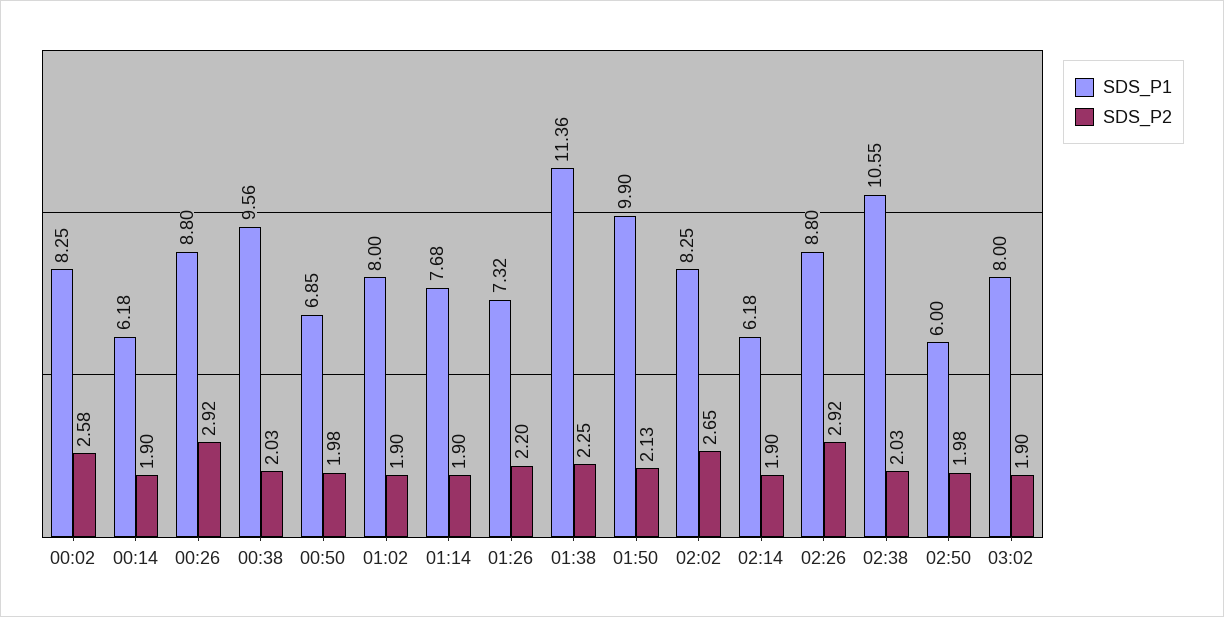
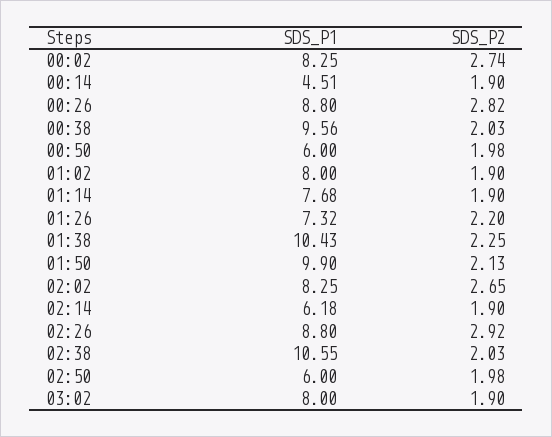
  {
    "SDS_P1": {
      "00:02": 8.25,
-     "00:14": 6.18,
+     "00:14": 4.51,
      "00:26": 8.8,
      "00:38": 9.56,
-     "00:50": 6.85,
+     "00:50": 6,
      "01:02": 8,
      "01:14": 7.68,
      "01:26": 7.32,
-     "01:38": 11.36,
+     "01:38": 10.43,
      "01:50": 9.9,
      "02:02": 8.25,
      "02:14": 6.18,
      "02:26": 8.8,
      "02:38": 10.55,
      "02:50": 6,
      "03:02": 8
    },
    "SDS_P2": {
-     "00:02": 2.58,
+     "00:02": 2.74,
      "00:14": 1.9,
-     "00:26": 2.92,
+     "00:26": 2.82,
      "00:38": 2.03,
      "00:50": 1.98,
      "01:02": 1.9,
      "01:14": 1.9,
      "01:26": 2.2,
      "01:38": 2.25,
      "01:50": 2.13,
      "02:02": 2.65,
      "02:14": 1.9,
      "02:26": 2.92,
      "02:38": 2.03,
      "02:50": 1.98,
      "03:02": 1.9
    }
  }

